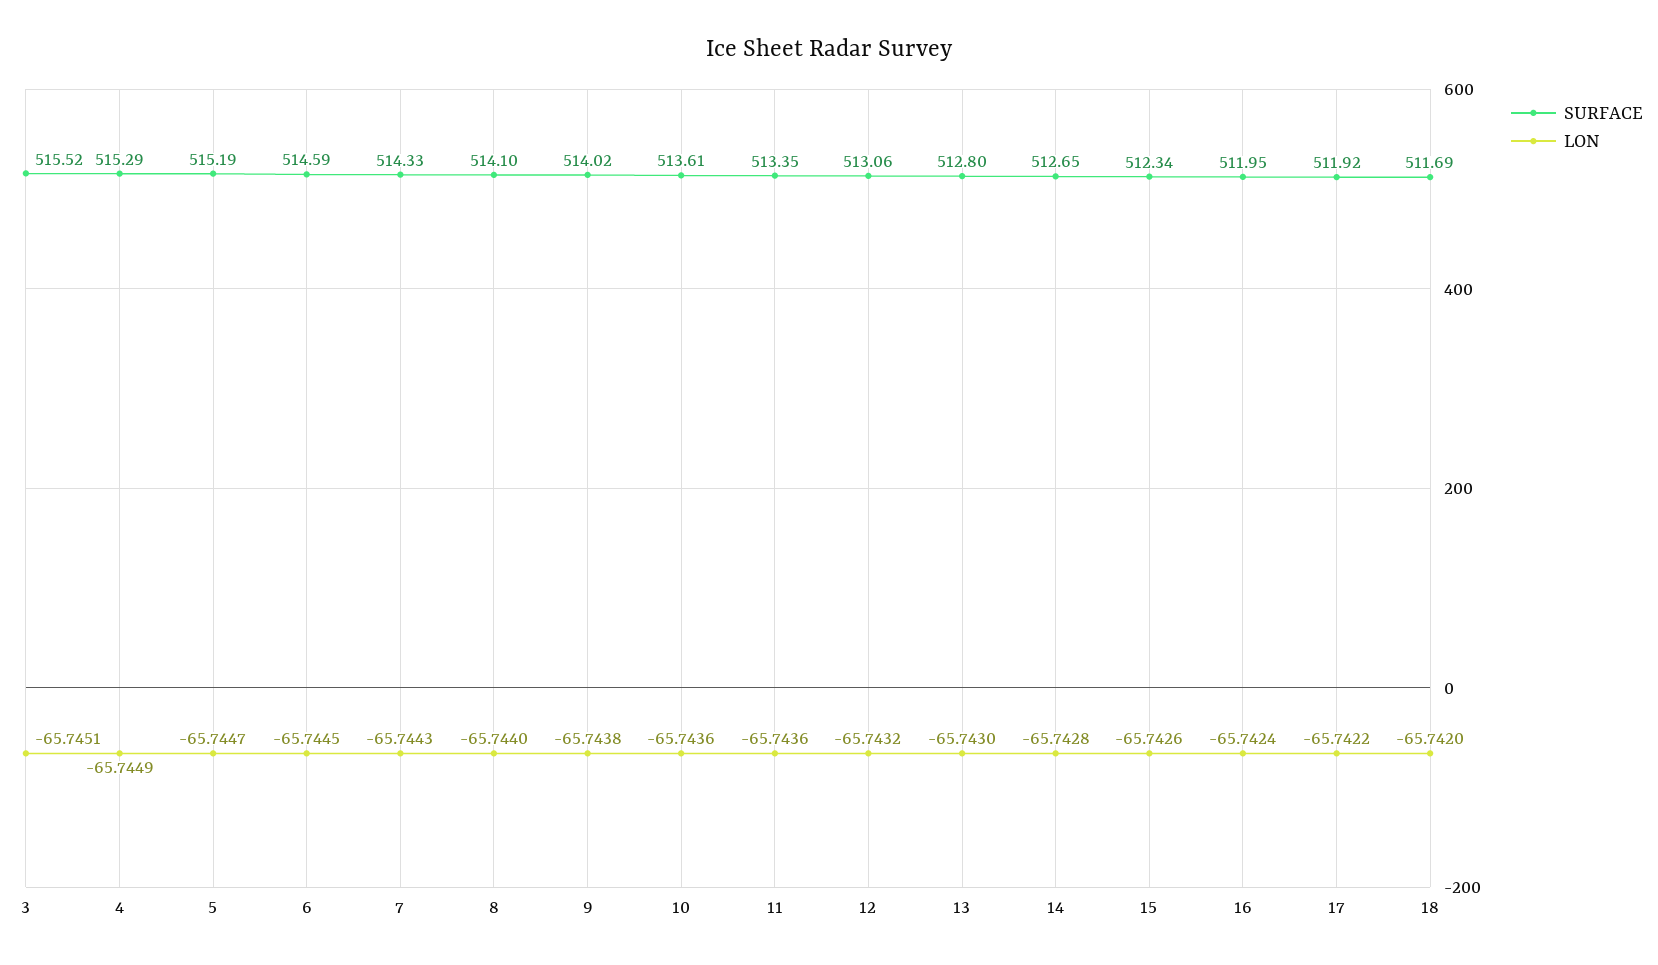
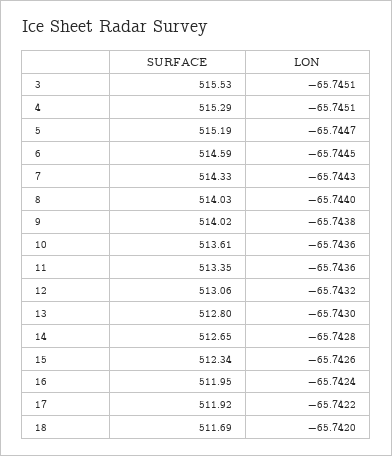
  {
    "SURFACE": {
-     "3": 515.52,
+     "3": 515.53,
      "4": 515.29,
      "5": 515.19,
      "6": 514.59,
      "7": 514.33,
-     "8": 514.1,
+     "8": 514.03,
      "9": 514.02,
      "10": 513.61,
      "11": 513.35,
      "12": 513.06,
      "13": 512.8,
      "14": 512.65,
      "15": 512.34,
      "16": 511.95,
      "17": 511.92,
      "18": 511.69
    },
    "LON": {
      "3": -65.7451,
-     "4": -65.7449,
+     "4": -65.7451,
      "5": -65.7447,
      "6": -65.7445,
      "7": -65.7443,
      "8": -65.744,
      "9": -65.7438,
      "10": -65.7436,
      "11": -65.7436,
      "12": -65.7432,
      "13": -65.743,
      "14": -65.7428,
      "15": -65.7426,
      "16": -65.7424,
      "17": -65.7422,
      "18": -65.742
    }
  }

